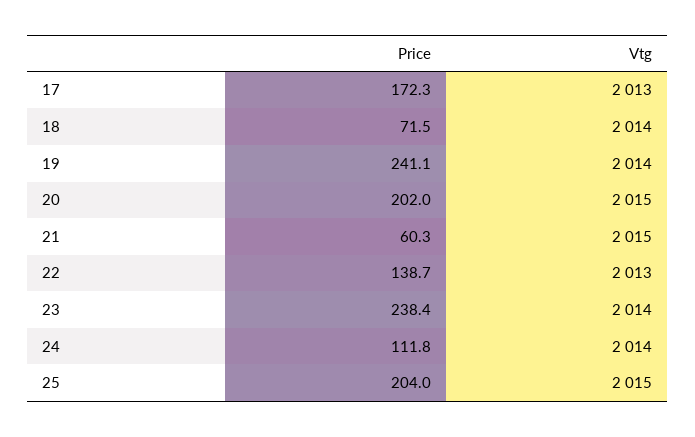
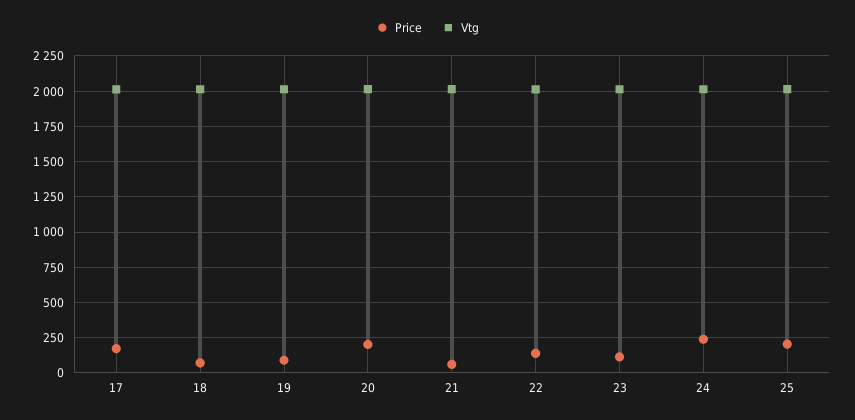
  {
    "Price": {
      "17": 172.3,
      "18": 71.5,
-     "19": 241.1,
+     "19": 100,
      "20": 202,
      "21": 60.3,
      "22": 138.7,
-     "23": 238.4,
+     "23": 100,
-     "24": 111.8,
+     "24": 250,
      "25": 204
    },
    "Vtg": {
      "17": 2013,
      "18": 2014,
      "19": 2014,
      "20": 2015,
      "21": 2015,
      "22": 2013,
      "23": 2014,
      "24": 2014,
      "25": 2015
    }
  }

